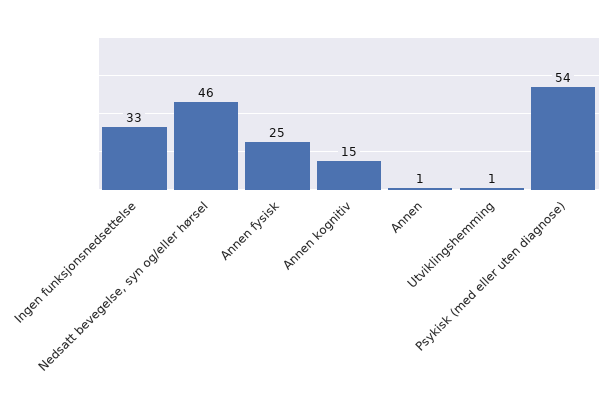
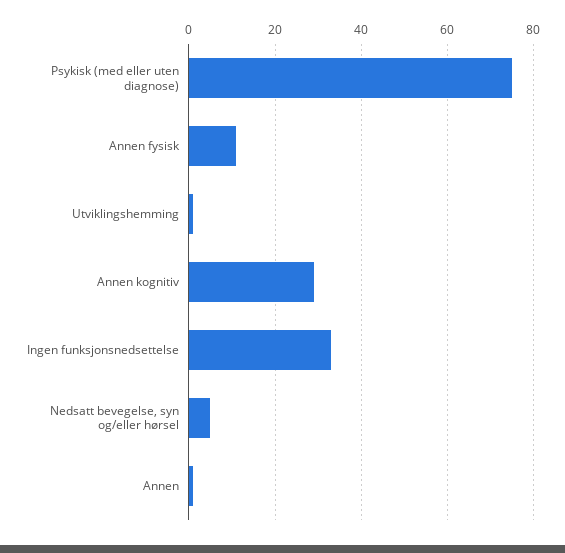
  {
    "Ingen funksjonsnedsettelse": 33,
-   "Nedsatt bevegelse, syn og/eller hørsel": 46,
+   "Nedsatt bevegelse, syn og/eller hørsel": 5,
-   "Annen fysisk": 25,
+   "Annen fysisk": 10,
-   "Annen kognitiv": 15,
+   "Annen kognitiv": 30,
    "Annen": 1,
    "Utviklingshemming": 1,
-   "Psykisk (med eller uten diagnose)": 54
+   "Psykisk (med eller uten diagnose)": 75
  }

